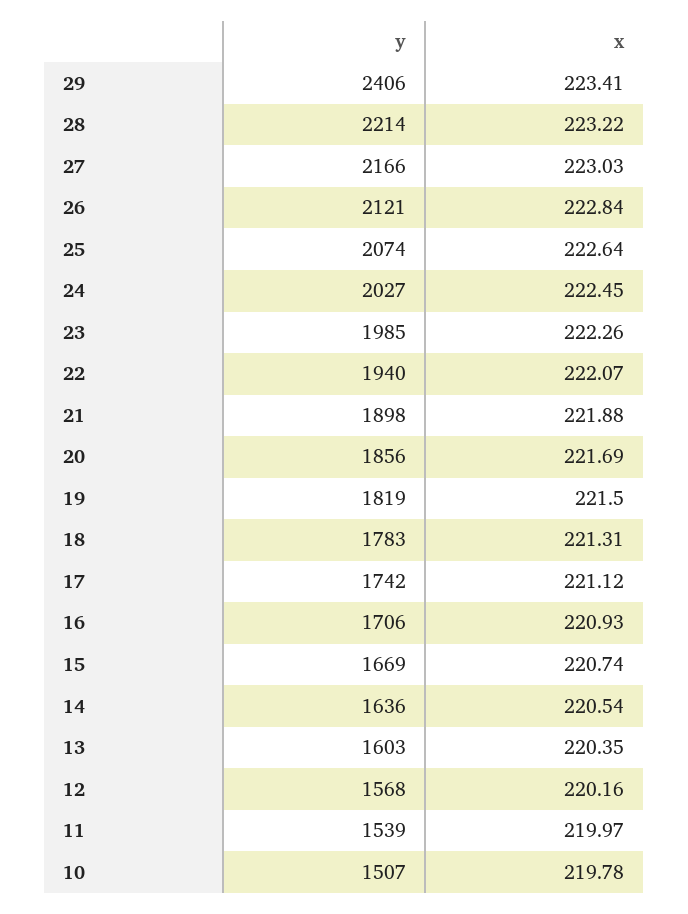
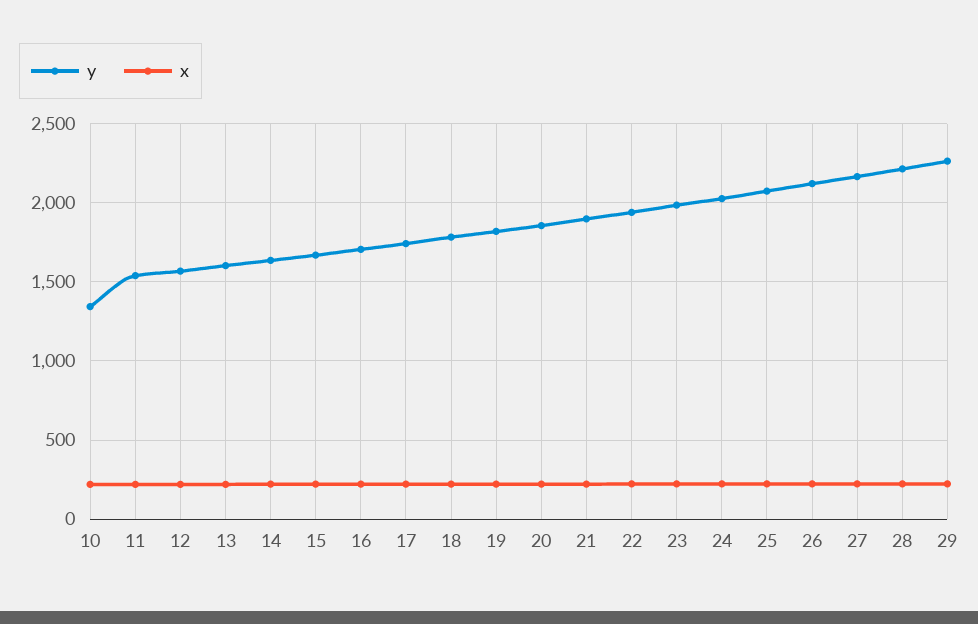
  {
    "y": {
-     "29": 2406,
+     "29": 2250,
      "28": 2214,
      "27": 2166,
      "26": 2121,
      "25": 2074,
      "24": 2027,
      "23": 1985,
      "22": 1940,
      "21": 1898,
      "20": 1856,
      "19": 1819,
      "18": 1783,
      "17": 1742,
      "16": 1706,
      "15": 1669,
      "14": 1636,
      "13": 1603,
      "12": 1568,
      "11": 1539,
-     "10": 1507
+     "10": 1350
    },
    "x": {
      "29": 223.41,
      "28": 223.22,
      "27": 223.03,
      "26": 222.84,
      "25": 222.64,
      "24": 222.45,
      "23": 222.26,
      "22": 222.07,
      "21": 221.88,
      "20": 221.69,
      "19": 221.5,
      "18": 221.31,
      "17": 221.12,
      "16": 220.93,
      "15": 220.74,
      "14": 220.54,
      "13": 220.35,
      "12": 220.16,
      "11": 219.97,
      "10": 219.78
    }
  }

